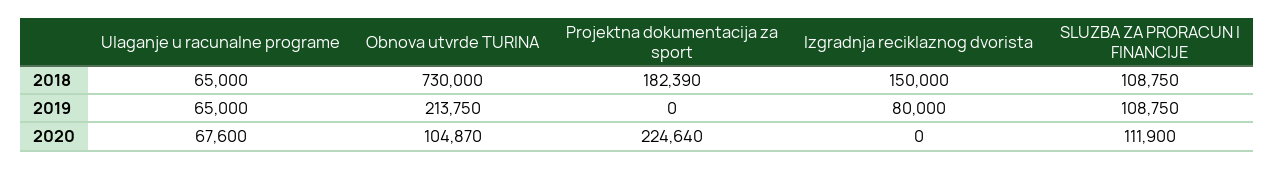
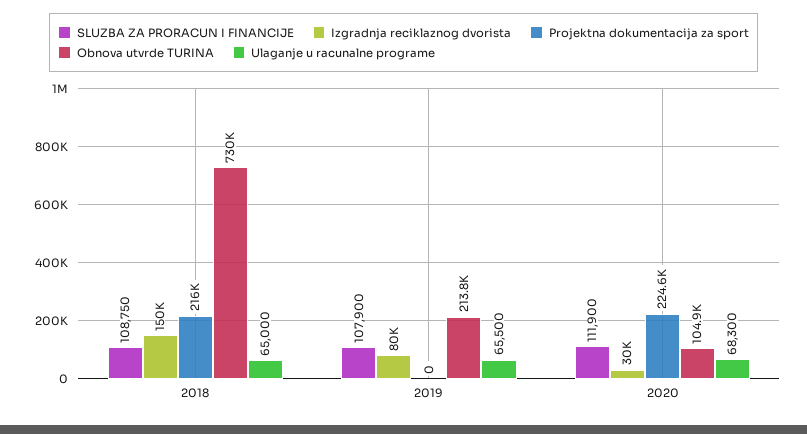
  {
    "Ulaganje u racunalne programe": {
      "2018": 65000,
-     "2019": 65000,
+     "2019": 65500,
-     "2020": 67600
+     "2020": 68300
    },
    "Obnova utvrde TURINA": {
      "2018": 730000,
      "2019": 213750,
      "2020": 104870
    },
    "Projektna dokumentacija za sport": {
-     "2018": 182390,
+     "2018": 216000,
      "2019": 0,
      "2020": 224640
    },
    "Izgradnja reciklaznog dvorista": {
      "2018": 150000,
      "2019": 80000,
-     "2020": 0
+     "2020": 30000
    },
    "SLUZBA ZA PRORACUN I FINANCIJE": {
      "2018": 108750,
-     "2019": 108750,
+     "2019": 107900,
      "2020": 111900
    }
  }

